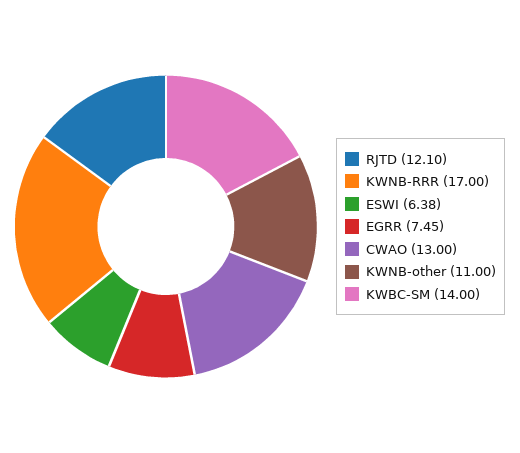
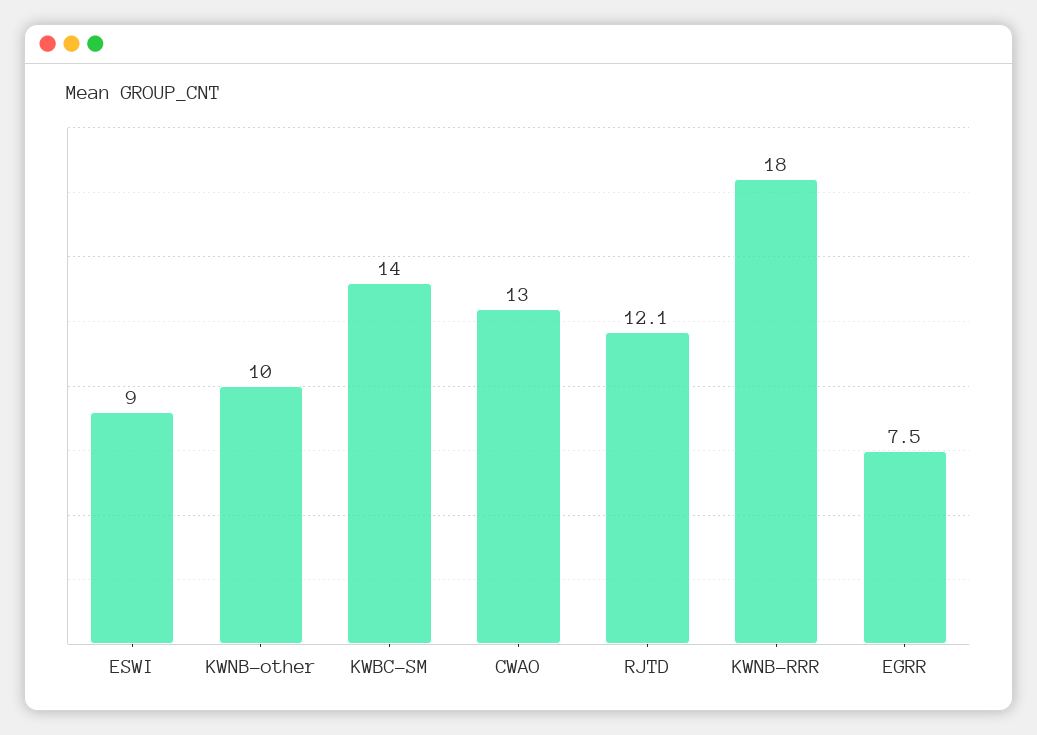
  {
    "RJTD": 12.1,
-   "KWNB-RRR": 17,
+   "KWNB-RRR": 18,
-   "ESWI": 6.38,
+   "ESWI": 9,
    "EGRR": 7.45,
    "CWAO": 13,
-   "KWNB-other": 11,
+   "KWNB-other": 10,
    "KWBC-SM": 14
  }

